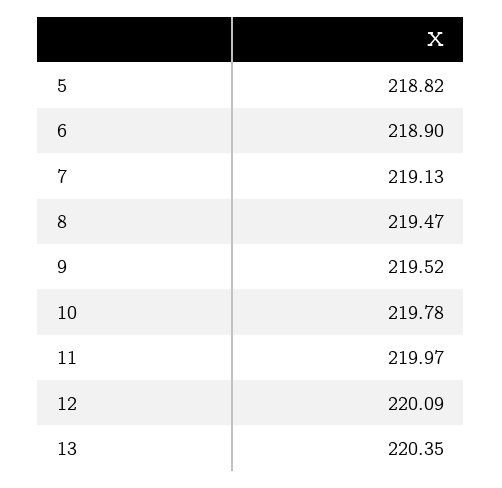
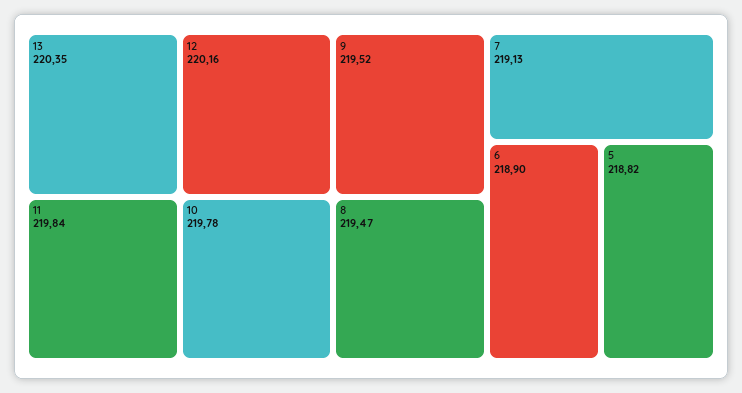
  {
    "5": 218.82,
    "6": 218.9,
    "7": 219.13,
    "8": 219.47,
    "9": 219.52,
    "10": 219.78,
-   "11": 219.97,
+   "11": 219.84,
-   "12": 220.09,
+   "12": 220.16,
    "13": 220.35
  }

